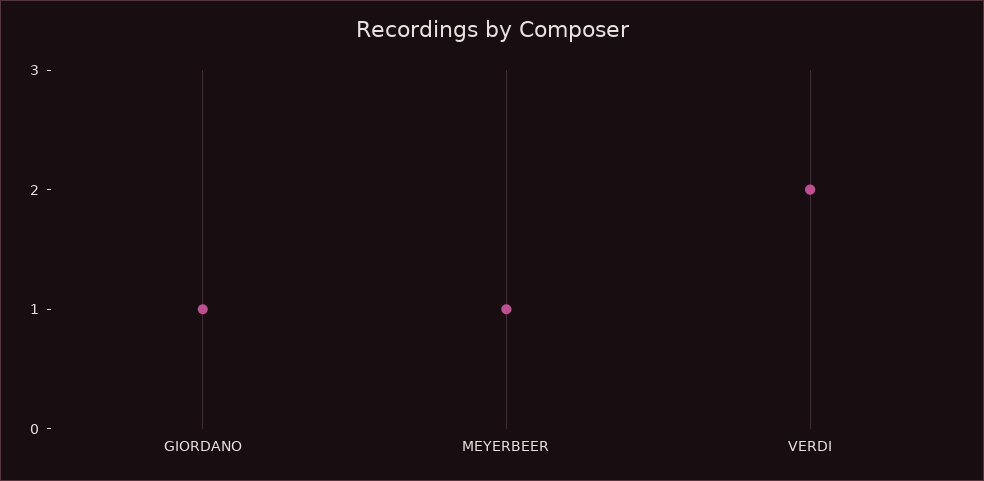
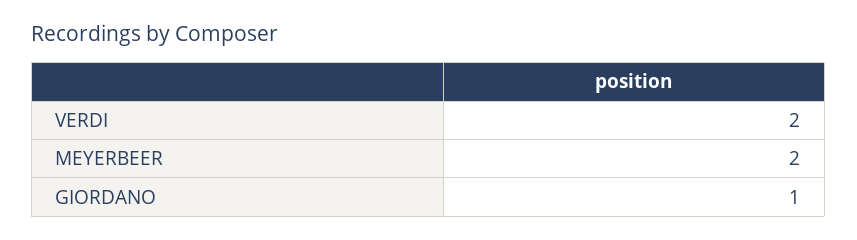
  {
    "GIORDANO": 1,
-   "MEYERBEER": 1,
+   "MEYERBEER": 2,
    "VERDI": 2
  }

